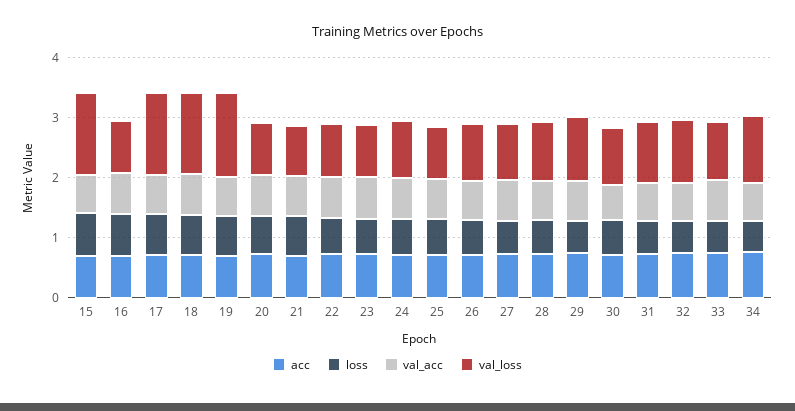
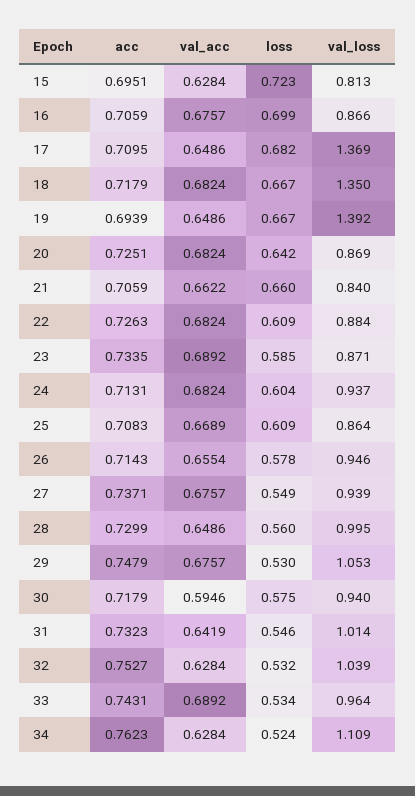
  {
    "acc": {
      "15": 0.6951,
      "16": 0.7059,
      "17": 0.7095,
      "18": 0.7179,
      "19": 0.6939,
      "20": 0.7251,
      "21": 0.7059,
      "22": 0.7263,
      "23": 0.7335,
      "24": 0.7131,
      "25": 0.7083,
      "26": 0.7143,
      "27": 0.7371,
      "28": 0.7299,
      "29": 0.7479,
      "30": 0.7179,
      "31": 0.7323,
      "32": 0.7527,
      "33": 0.7431,
      "34": 0.7623
    },
    "loss": {
      "15": 0.723,
      "16": 0.699,
      "17": 0.682,
      "18": 0.667,
      "19": 0.667,
      "20": 0.642,
      "21": 0.66,
      "22": 0.609,
      "23": 0.585,
      "24": 0.604,
      "25": 0.609,
      "26": 0.578,
      "27": 0.549,
      "28": 0.56,
      "29": 0.53,
      "30": 0.575,
      "31": 0.546,
      "32": 0.532,
      "33": 0.534,
      "34": 0.524
    },
    "val_acc": {
      "15": 0.6284,
      "16": 0.6757,
      "17": 0.6486,
      "18": 0.6824,
      "19": 0.6486,
      "20": 0.6824,
      "21": 0.6622,
      "22": 0.6824,
      "23": 0.6892,
      "24": 0.6824,
      "25": 0.6689,
      "26": 0.6554,
      "27": 0.6757,
      "28": 0.6486,
      "29": 0.6757,
      "30": 0.5946,
      "31": 0.6419,
      "32": 0.6284,
      "33": 0.6892,
      "34": 0.6284
    },
    "val_loss": {
-     "15": 1.4,
+     "15": 0.813,
      "16": 0.866,
      "17": 1.369,
      "18": 1.35,
      "19": 1.392,
      "20": 0.869,
      "21": 0.84,
      "22": 0.884,
      "23": 0.871,
      "24": 0.937,
      "25": 0.864,
      "26": 0.946,
      "27": 0.939,
      "28": 0.995,
      "29": 1.053,
      "30": 0.94,
      "31": 1.014,
      "32": 1.039,
      "33": 0.964,
      "34": 1.109
    }
  }

